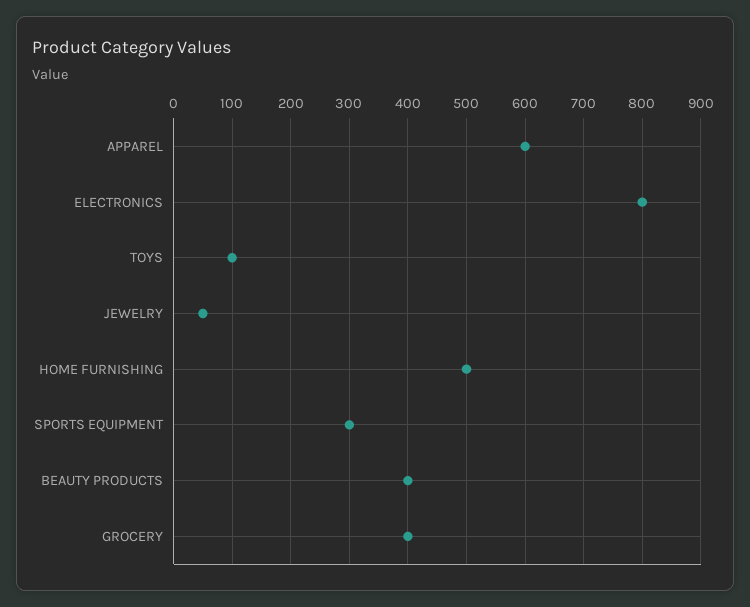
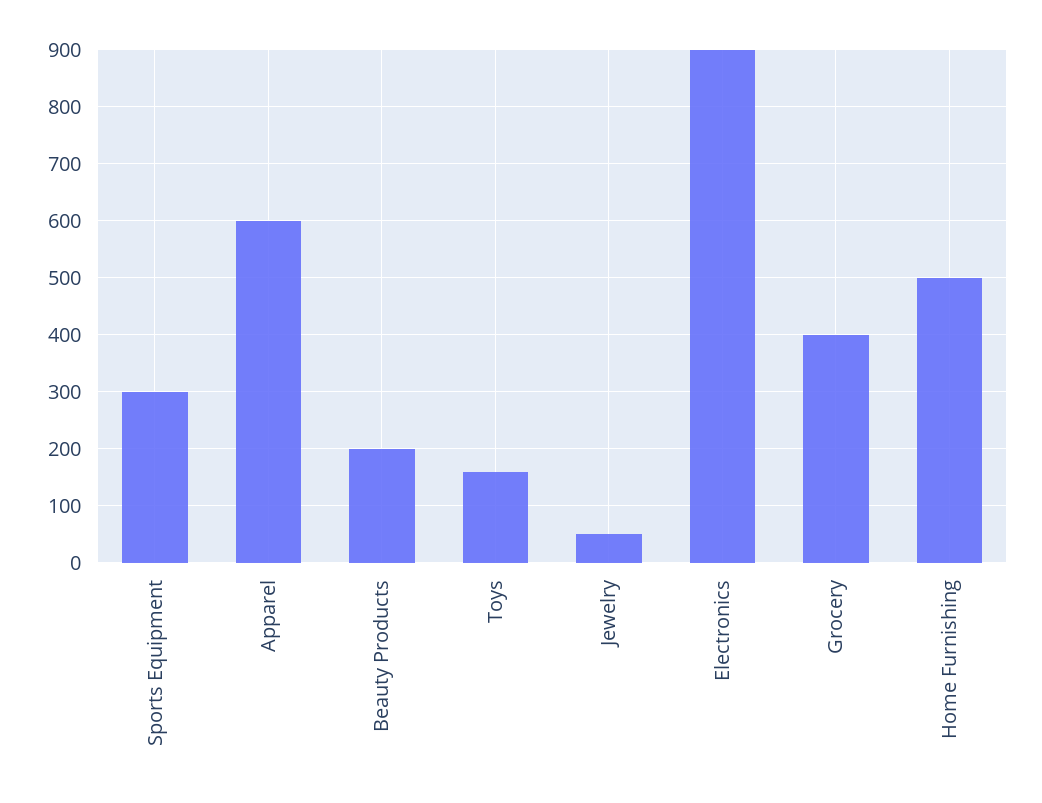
  {
    "APPAREL": 600,
-   "ELECTRONICS": 800,
+   "ELECTRONICS": 900,
-   "TOYS": 100,
+   "TOYS": 160,
    "JEWELRY": 60,
    "HOME FURNISHING": 500,
    "SPORTS EQUIPMENT": 300,
-   "BEAUTY PRODUCTS": 400,
+   "BEAUTY PRODUCTS": 200,
    "GROCERY": 400
  }

